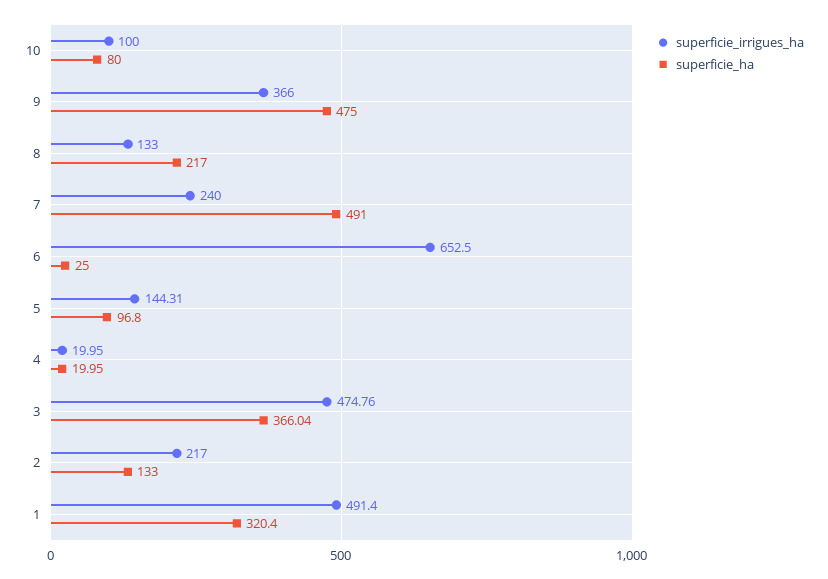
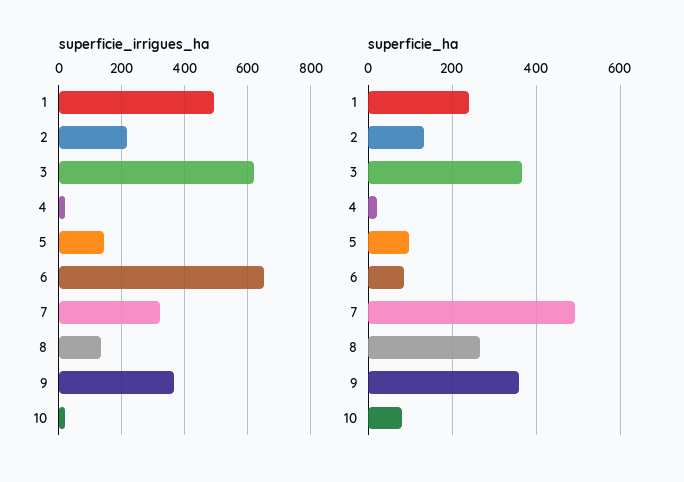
  {
    "superficie_irrigues_ha": {
-     "10": 100,
+     "10": 20,
      "9": 366,
      "8": 133,
-     "7": 240,
+     "7": 320,
      "6": 652.5,
      "5": 144.31,
      "4": 19.95,
-     "3": 474.76,
+     "3": 620,
      "2": 217,
      "1": 491.4
    },
    "superficie_ha": {
      "10": 80,
-     "9": 475,
+     "9": 360,
-     "8": 217,
+     "8": 260,
      "7": 491,
-     "6": 25,
+     "6": 80,
      "5": 96.8,
      "4": 19.95,
      "3": 366.04,
      "2": 133,
-     "1": 320.4
+     "1": 240
    }
  }

